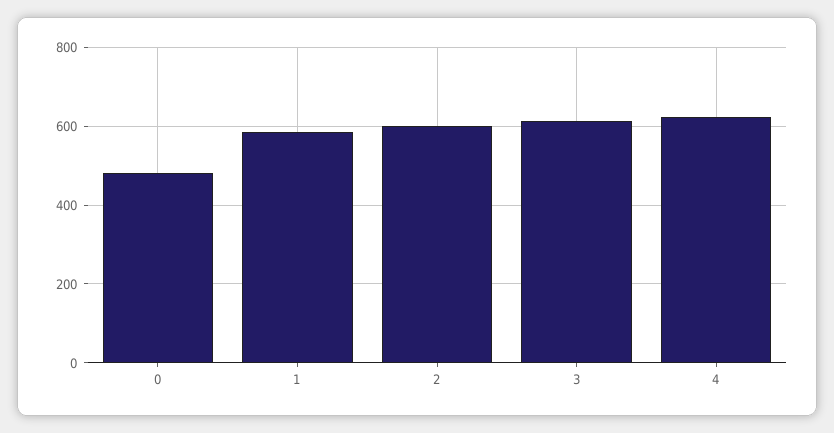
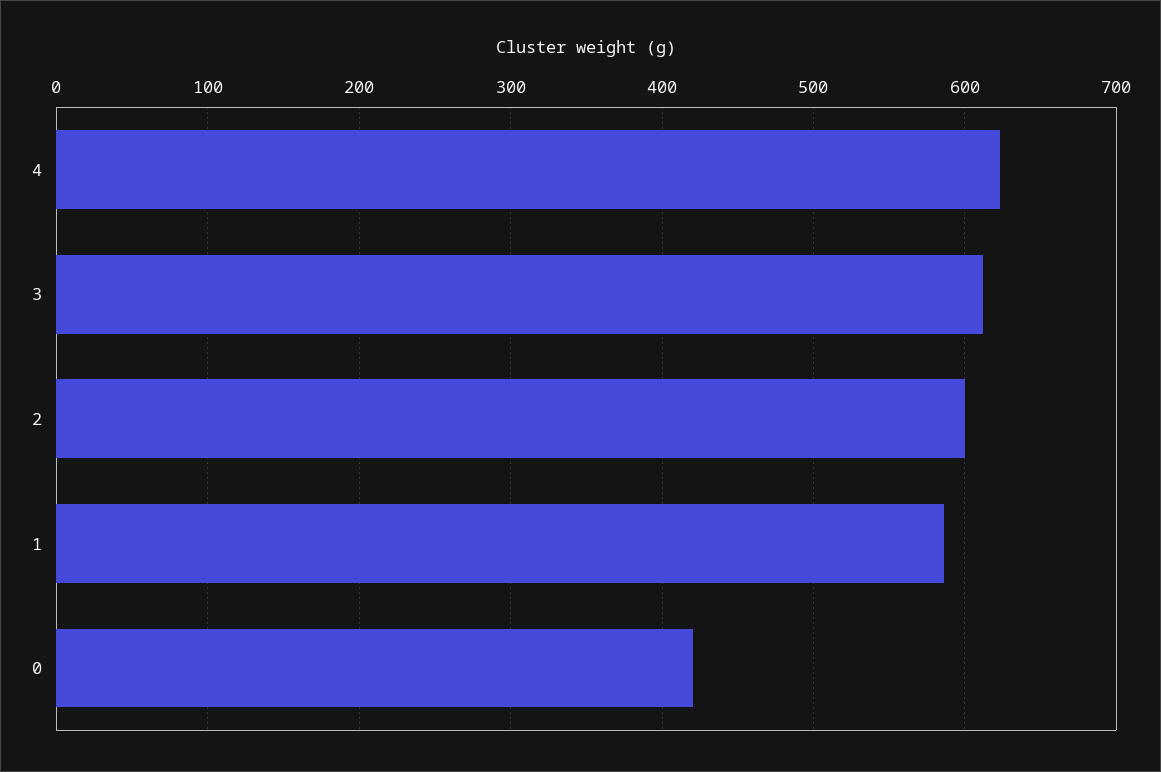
  {
-   "0": 480,
+   "0": 420,
    "1": 590,
    "2": 600,
    "3": 610,
    "4": 620
  }

